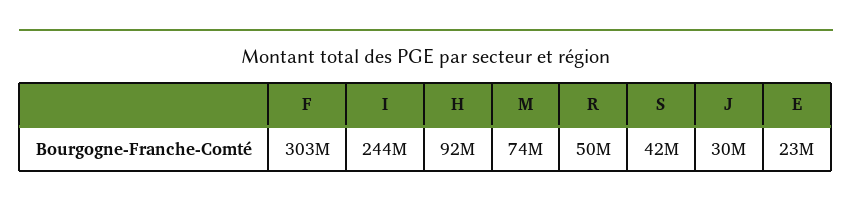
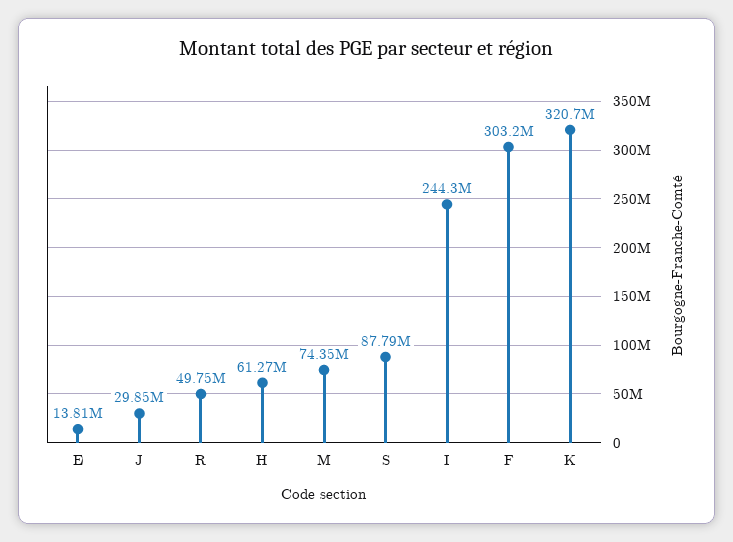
  {
    "F": 303200000,
    "I": 244300000,
-   "H": 92000000,
+   "H": 61270000,
    "M": 74350000,
    "R": 49750000,
-   "S": 42000000,
+   "S": 87790000,
    "J": 29850000,
-   "E": 23000000
+   "E": 13810000,
+   "K": 320700000
  }

